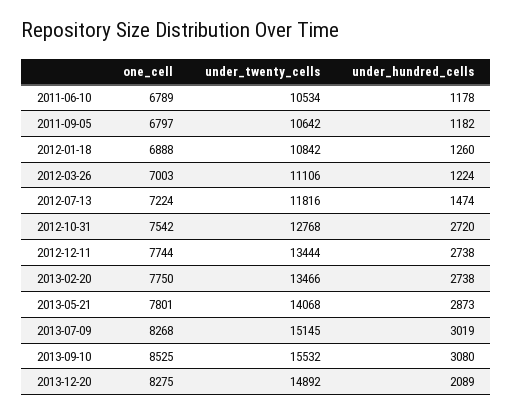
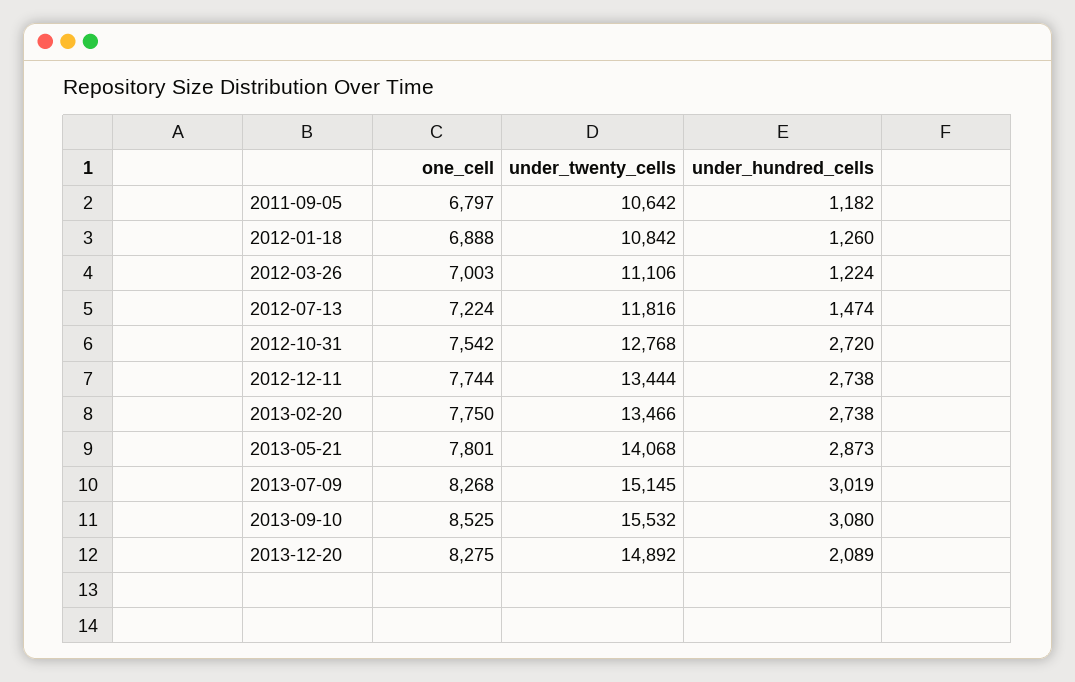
  {
    "one_cell": {
-     "2011-06-10": 6789,
      "2011-09-05": 6797,
      "2012-01-18": 6888,
      "2012-03-26": 7003,
      "2012-07-13": 7224,
      "2012-10-31": 7542,
      "2012-12-11": 7744,
      "2013-02-20": 7750,
      "2013-05-21": 7801,
      "2013-07-09": 8268,
      "2013-09-10": 8525,
      "2013-12-20": 8275
    },
    "under_twenty_cells": {
-     "2011-06-10": 10534,
      "2011-09-05": 10642,
      "2012-01-18": 10842,
      "2012-03-26": 11106,
      "2012-07-13": 11816,
      "2012-10-31": 12768,
      "2012-12-11": 13444,
      "2013-02-20": 13466,
      "2013-05-21": 14068,
      "2013-07-09": 15145,
      "2013-09-10": 15532,
      "2013-12-20": 14892
    },
    "under_hundred_cells": {
-     "2011-06-10": 1178,
      "2011-09-05": 1182,
      "2012-01-18": 1260,
      "2012-03-26": 1224,
      "2012-07-13": 1474,
      "2012-10-31": 2720,
      "2012-12-11": 2738,
      "2013-02-20": 2738,
      "2013-05-21": 2873,
      "2013-07-09": 3019,
      "2013-09-10": 3080,
      "2013-12-20": 2089
    }
  }

